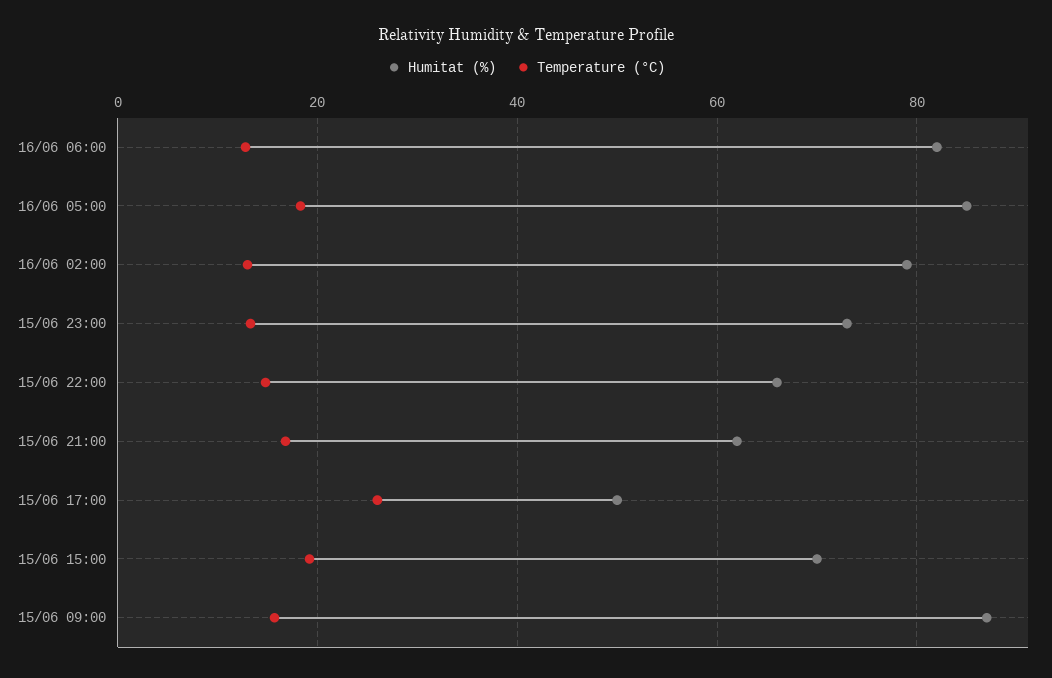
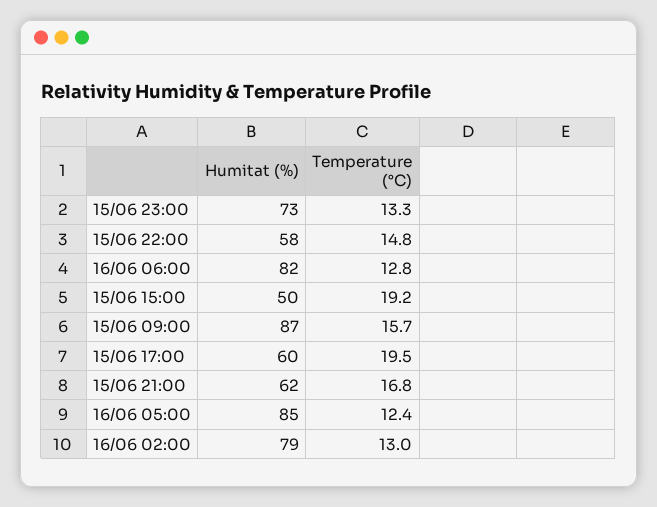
  {
    "Humitat (%)": {
      "16/06 06:00": 82,
      "16/06 05:00": 85,
      "16/06 02:00": 79,
      "15/06 23:00": 73,
-     "15/06 22:00": 66,
+     "15/06 22:00": 58,
      "15/06 21:00": 62,
-     "15/06 17:00": 50,
+     "15/06 17:00": 60,
-     "15/06 15:00": 70,
+     "15/06 15:00": 50,
      "15/06 09:00": 87
    },
    "Temperature (°C)": {
      "16/06 06:00": 12.8,
-     "16/06 05:00": 18,
+     "16/06 05:00": 12.4,
      "16/06 02:00": 13,
      "15/06 23:00": 13.3,
      "15/06 22:00": 14.8,
      "15/06 21:00": 16.8,
-     "15/06 17:00": 26,
+     "15/06 17:00": 19.5,
      "15/06 15:00": 19.2,
      "15/06 09:00": 15.7
    }
  }

